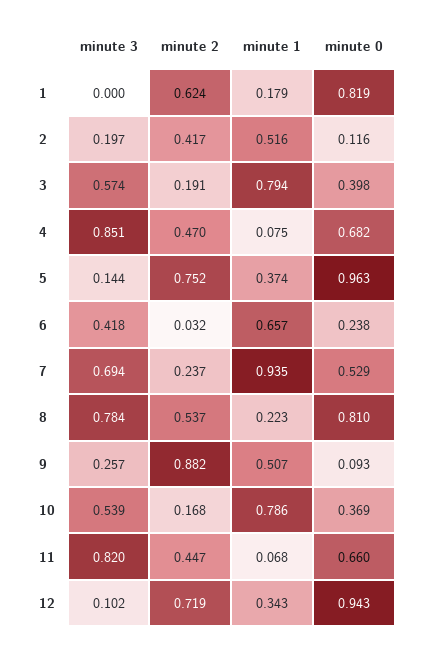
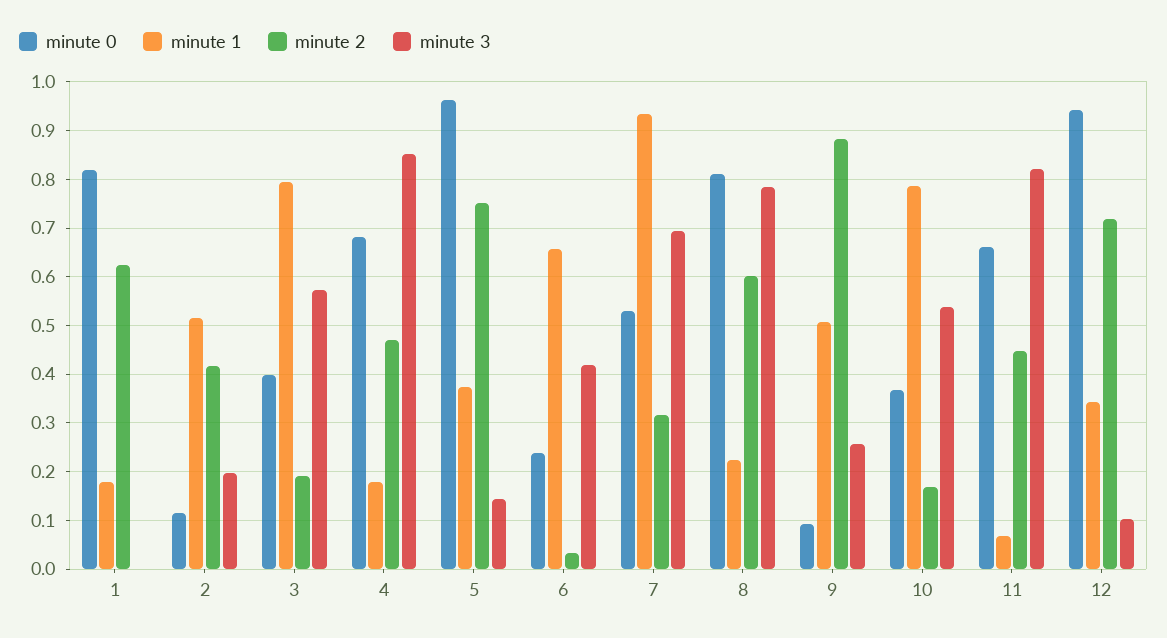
  {
    "minute 3": {
      "1": 0,
      "2": 0.197,
      "3": 0.574,
      "4": 0.851,
      "5": 0.144,
      "6": 0.418,
      "7": 0.694,
      "8": 0.784,
      "9": 0.257,
      "10": 0.539,
      "11": 0.82,
      "12": 0.102
    },
    "minute 2": {
      "1": 0.624,
      "2": 0.417,
      "3": 0.191,
      "4": 0.47,
      "5": 0.752,
      "6": 0.032,
-     "7": 0.237,
+     "7": 0.32,
-     "8": 0.537,
+     "8": 0.6,
      "9": 0.882,
      "10": 0.168,
      "11": 0.447,
      "12": 0.719
    },
    "minute 1": {
      "1": 0.179,
      "2": 0.516,
      "3": 0.794,
-     "4": 0.075,
+     "4": 0.18,
      "5": 0.374,
      "6": 0.657,
      "7": 0.935,
      "8": 0.223,
      "9": 0.507,
      "10": 0.786,
      "11": 0.068,
      "12": 0.343
    },
    "minute 0": {
      "1": 0.819,
      "2": 0.116,
      "3": 0.398,
      "4": 0.682,
      "5": 0.963,
      "6": 0.238,
      "7": 0.529,
      "8": 0.81,
      "9": 0.093,
      "10": 0.369,
      "11": 0.66,
      "12": 0.943
    }
  }

